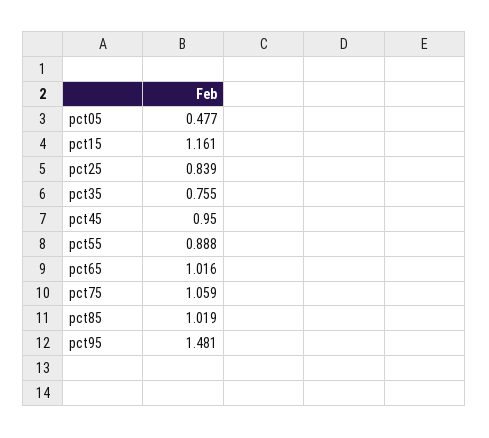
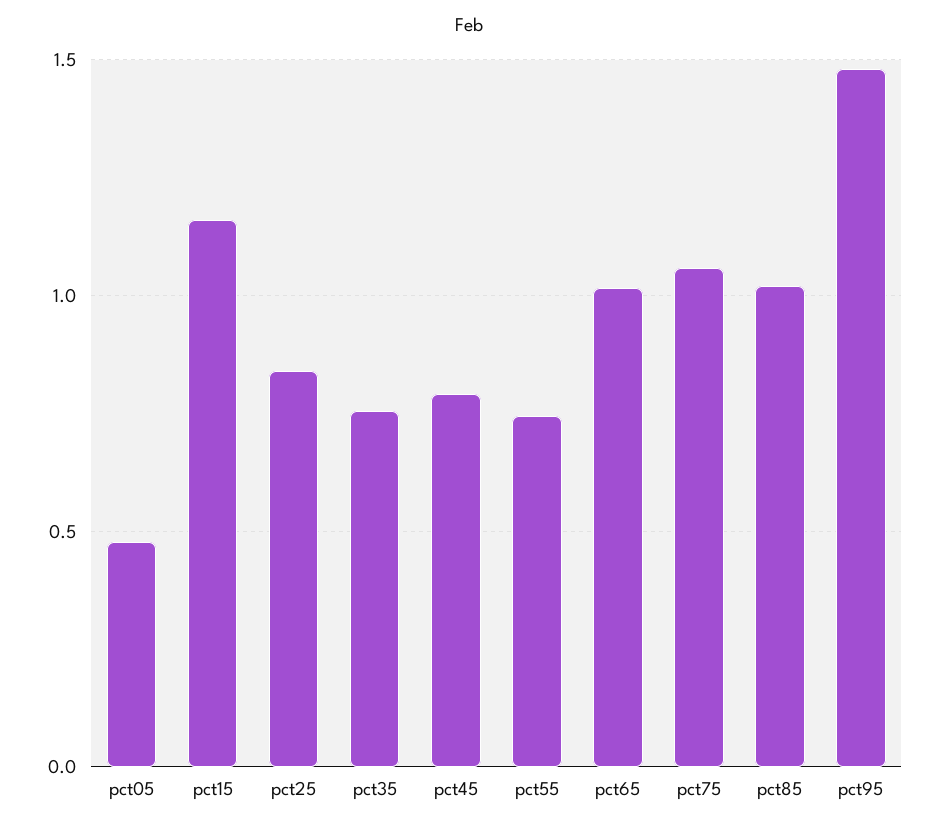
  {
    "pct05": 0.477,
    "pct15": 1.161,
    "pct25": 0.839,
    "pct35": 0.755,
-   "pct45": 0.95,
+   "pct45": 0.8,
-   "pct55": 0.888,
+   "pct55": 0.75,
    "pct65": 1.016,
    "pct75": 1.059,
    "pct85": 1.019,
    "pct95": 1.481
  }

